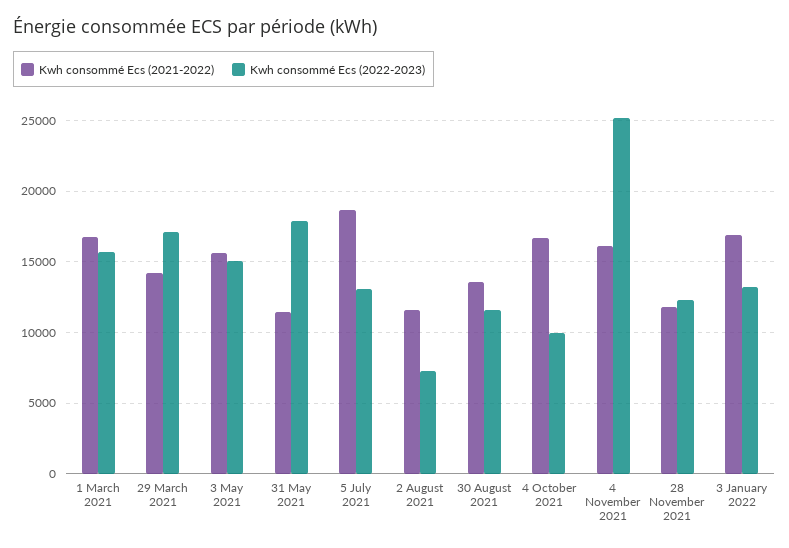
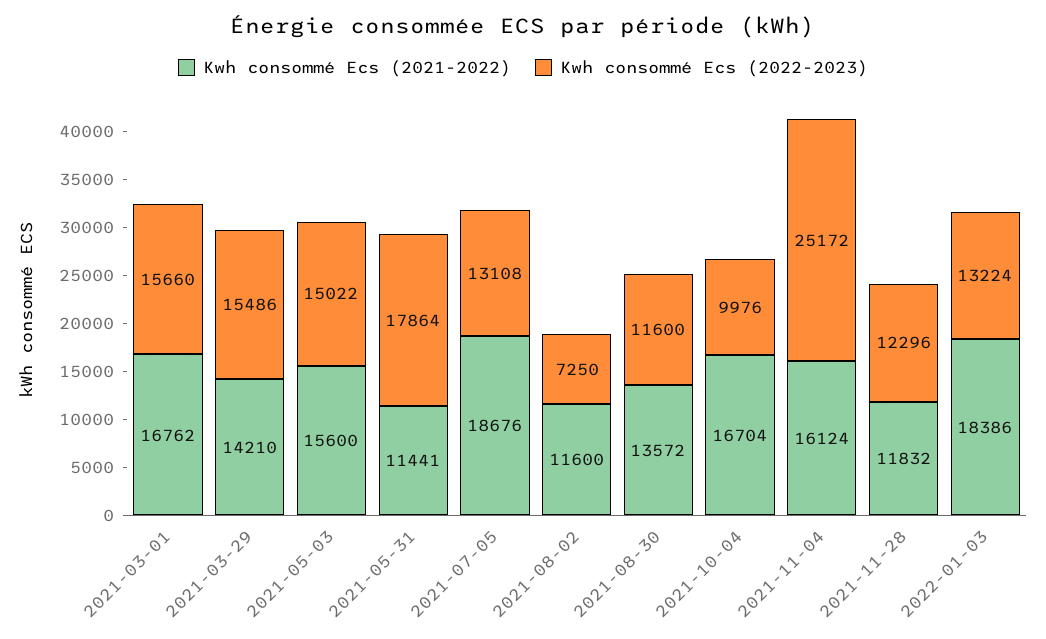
  {
    "Kwh consommé Ecs (2021-2022)": {
      "1 March 2021": 16762,
      "29 March 2021": 14210,
      "3 May 2021": 15600,
      "31 May 2021": 11441,
      "5 July 2021": 18676,
      "2 August 2021": 11600,
      "30 August 2021": 13572,
      "4 October 2021": 16704,
      "4 November 2021": 16124,
      "28 November 2021": 11832,
-     "3 January 2022": 17000
+     "3 January 2022": 18386
    },
    "Kwh consommé Ecs (2022-2023)": {
      "1 March 2021": 15660,
-     "29 March 2021": 17000,
+     "29 March 2021": 15486,
      "3 May 2021": 15022,
      "31 May 2021": 17864,
      "5 July 2021": 13108,
      "2 August 2021": 7250,
      "30 August 2021": 11600,
      "4 October 2021": 9976,
      "4 November 2021": 25172,
      "28 November 2021": 12296,
      "3 January 2022": 13224
    }
  }

